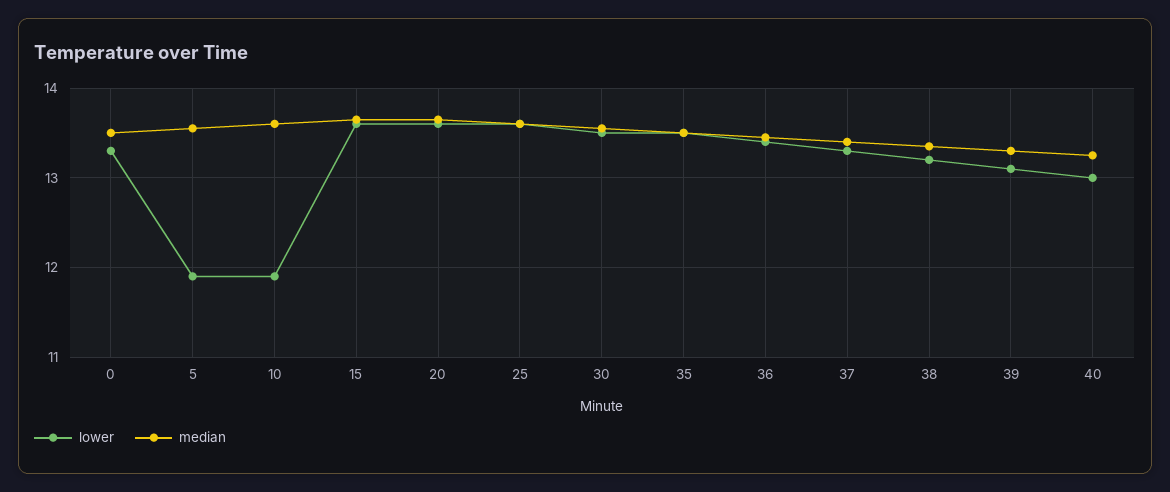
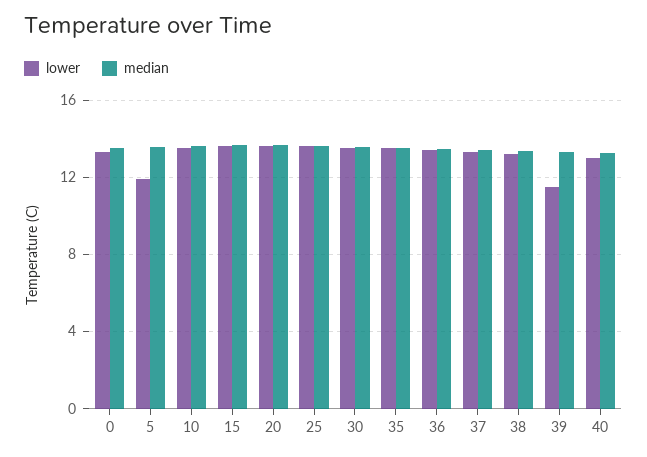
  {
    "lower": {
      "0": 13.3,
      "5": 11.9,
-     "10": 11.9,
+     "10": 13.5,
      "15": 13.6,
      "20": 13.6,
      "25": 13.6,
      "30": 13.5,
      "35": 13.5,
      "36": 13.4,
      "37": 13.3,
      "38": 13.2,
-     "39": 13.1,
+     "39": 11.5,
      "40": 13
    },
    "median": {
      "0": 13.5,
      "5": 13.6,
      "10": 13.6,
      "15": 13.7,
      "20": 13.7,
      "25": 13.6,
      "30": 13.6,
      "35": 13.5,
      "36": 13.5,
      "37": 13.4,
      "38": 13.4,
      "39": 13.3,
      "40": 13.3
    }
  }

